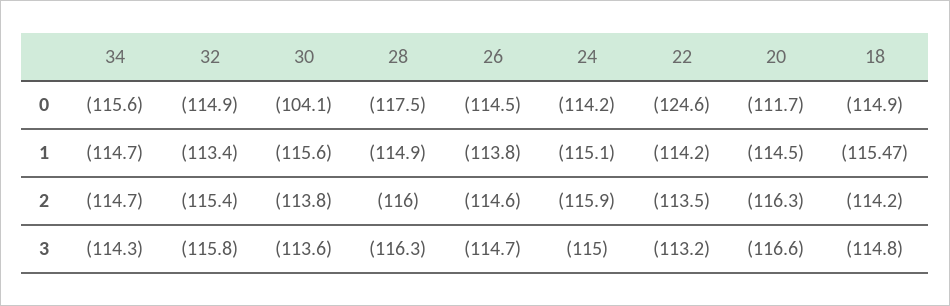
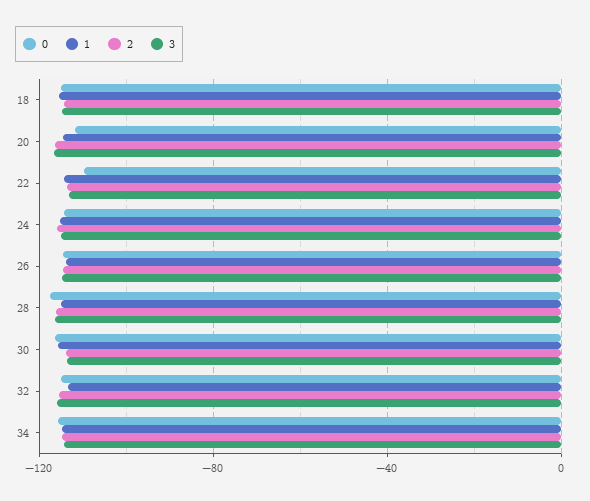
  {
    "0": {
      "34": -115.6,
      "32": -114.9,
-     "30": -104.1,
+     "30": -115,
      "28": -117.5,
      "26": -114.5,
      "24": -114.2,
-     "22": -124.6,
+     "22": -110,
      "20": -111.7,
      "18": -114.9
    },
    "1": {
      "34": -114.7,
      "32": -113.4,
      "30": -115.6,
      "28": -114.9,
      "26": -113.8,
      "24": -115.1,
      "22": -114.2,
      "20": -114.5,
      "18": -115.47
    },
    "2": {
      "34": -114.7,
      "32": -115.4,
      "30": -113.8,
      "28": -116,
      "26": -114.6,
      "24": -115.9,
      "22": -113.5,
      "20": -116.3,
      "18": -114.2
    },
    "3": {
      "34": -114.3,
      "32": -115.8,
      "30": -113.6,
      "28": -116.3,
      "26": -114.7,
      "24": -115,
      "22": -113.2,
      "20": -116.6,
      "18": -114.8
    }
  }

